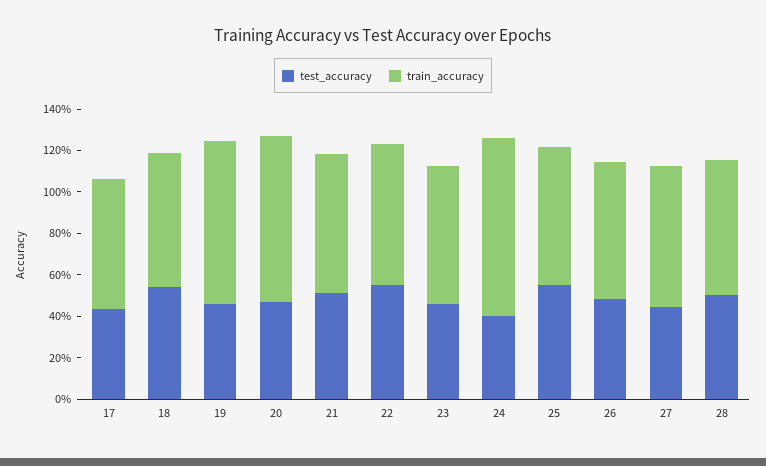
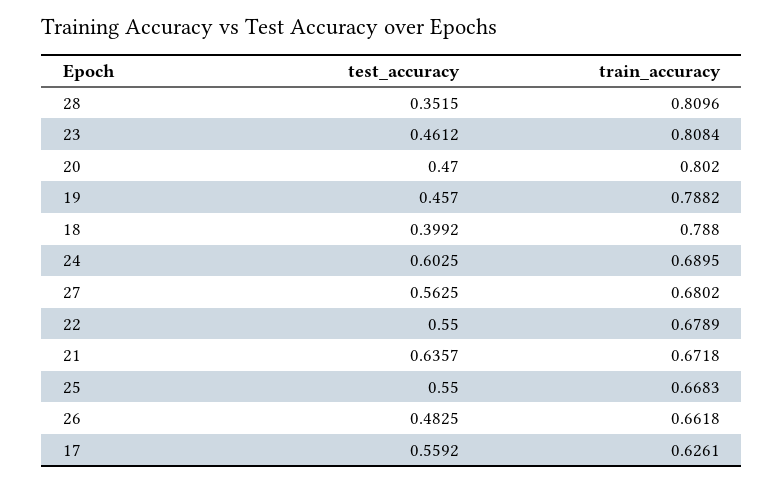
  {
    "test_accuracy": {
-     "17": 0.45,
+     "17": 0.5592,
-     "18": 0.55,
+     "18": 0.3992,
      "19": 0.457,
      "20": 0.47,
-     "21": 0.5,
+     "21": 0.6357,
      "22": 0.55,
      "23": 0.4612,
-     "24": 0.4,
+     "24": 0.6025,
      "25": 0.55,
      "26": 0.4825,
-     "27": 0.45,
+     "27": 0.5625,
-     "28": 0.5
+     "28": 0.3515
    },
    "train_accuracy": {
      "17": 0.6261,
-     "18": 0.65,
+     "18": 0.788,
      "19": 0.7882,
      "20": 0.802,
      "21": 0.6718,
      "22": 0.6789,
-     "23": 0.65,
+     "23": 0.8084,
-     "24": 0.85,
+     "24": 0.6895,
      "25": 0.6683,
      "26": 0.6618,
      "27": 0.6802,
-     "28": 0.65
+     "28": 0.8096
    }
  }

